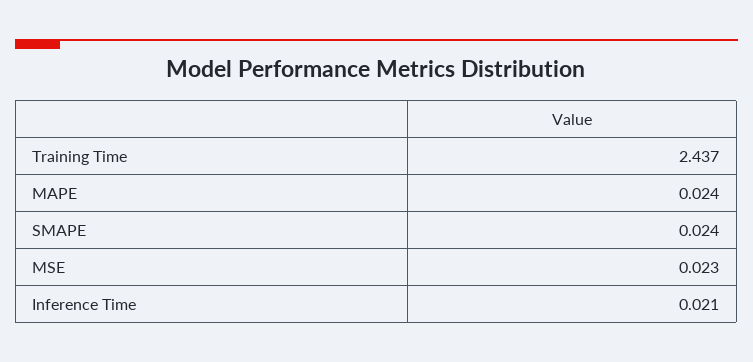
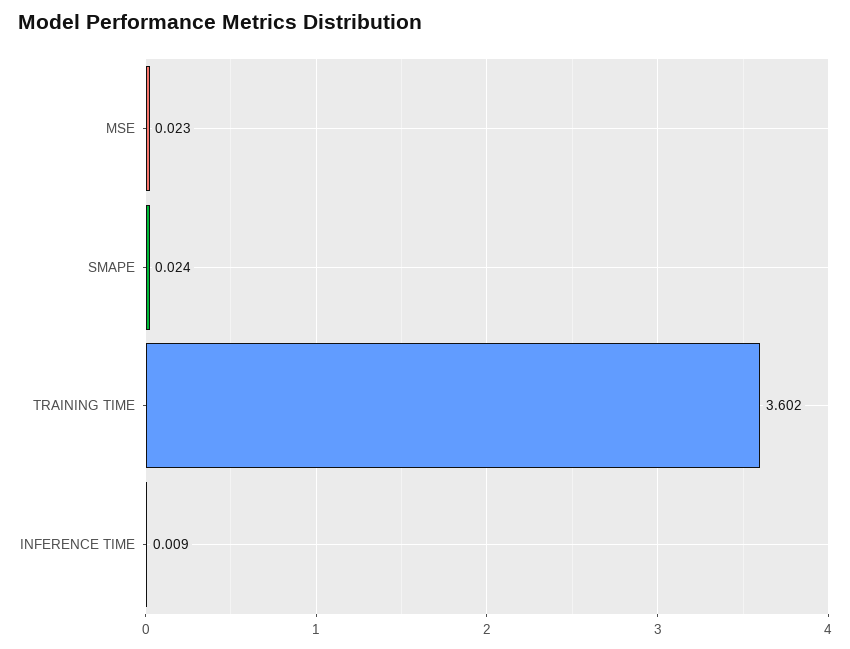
  {
-   "Training Time": 2.437,
+   "Training Time": 3.602,
-   "MAPE": 0.024,
    "SMAPE": 0.024,
    "MSE": 0.023,
-   "Inference Time": 0.021
+   "Inference Time": 0.009
  }

